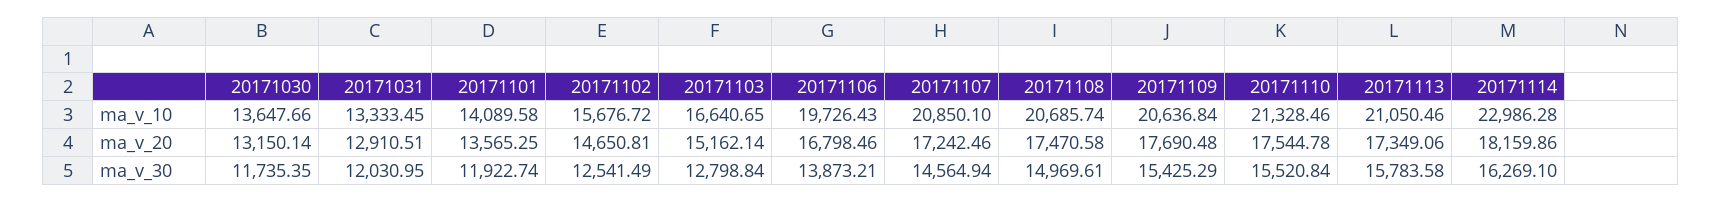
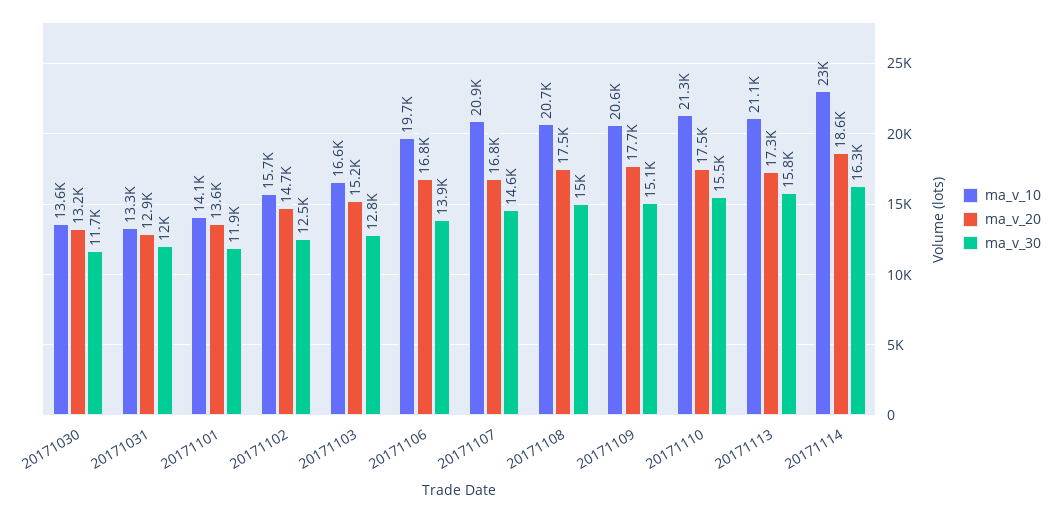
  {
    "ma_v_10": {
      "20171030": 13647.66,
      "20171031": 13333.45,
      "20171101": 14089.58,
      "20171102": 15676.72,
      "20171103": 16640.65,
      "20171106": 19726.43,
      "20171107": 20850.1,
      "20171108": 20685.74,
      "20171109": 20636.84,
      "20171110": 21328.46,
      "20171113": 21050.46,
      "20171114": 22986.28
    },
    "ma_v_20": {
      "20171030": 13150.14,
      "20171031": 12910.51,
      "20171101": 13565.25,
      "20171102": 14650.81,
      "20171103": 15162.14,
      "20171106": 16798.46,
-     "20171107": 17242.46,
+     "20171107": 16800,
      "20171108": 17470.58,
      "20171109": 17690.48,
      "20171110": 17544.78,
      "20171113": 17349.06,
-     "20171114": 18159.86
+     "20171114": 18600
    },
    "ma_v_30": {
      "20171030": 11735.35,
      "20171031": 12030.95,
      "20171101": 11922.74,
      "20171102": 12541.49,
      "20171103": 12798.84,
      "20171106": 13873.21,
      "20171107": 14564.94,
      "20171108": 14969.61,
-     "20171109": 15425.29,
+     "20171109": 15100,
      "20171110": 15520.84,
      "20171113": 15783.58,
      "20171114": 16269.1
    }
  }

